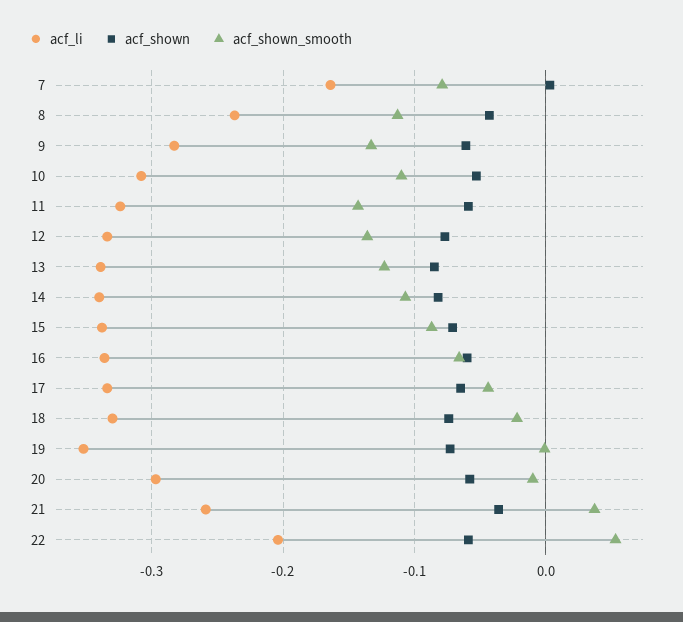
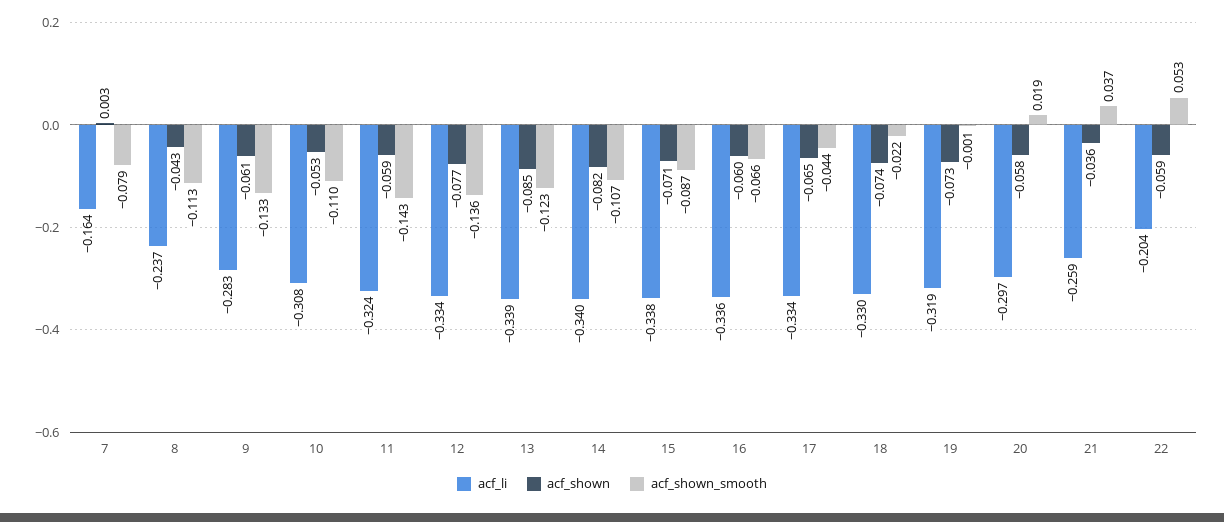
  {
    "acf_li": {
      "7": -0.164,
      "8": -0.237,
      "9": -0.283,
      "10": -0.308,
      "11": -0.324,
      "12": -0.334,
      "13": -0.339,
      "14": -0.34,
      "15": -0.338,
      "16": -0.336,
      "17": -0.334,
      "18": -0.33,
-     "19": -0.35,
+     "19": -0.319,
      "20": -0.297,
      "21": -0.259,
      "22": -0.204
    },
    "acf_shown": {
      "7": 0.003,
      "8": -0.043,
      "9": -0.061,
      "10": -0.053,
      "11": -0.059,
      "12": -0.077,
      "13": -0.085,
      "14": -0.082,
      "15": -0.071,
      "16": -0.06,
      "17": -0.065,
      "18": -0.074,
      "19": -0.073,
      "20": -0.058,
      "21": -0.036,
      "22": -0.059
    },
    "acf_shown_smooth": {
      "7": -0.079,
      "8": -0.113,
      "9": -0.133,
      "10": -0.11,
      "11": -0.143,
      "12": -0.136,
      "13": -0.123,
      "14": -0.107,
      "15": -0.087,
      "16": -0.066,
      "17": -0.044,
      "18": -0.022,
      "19": -0.001,
-     "20": -0.01,
+     "20": 0.019,
      "21": 0.037,
      "22": 0.053
    }
  }

